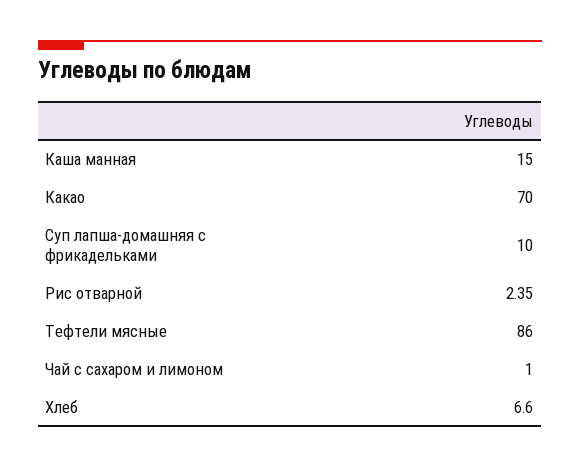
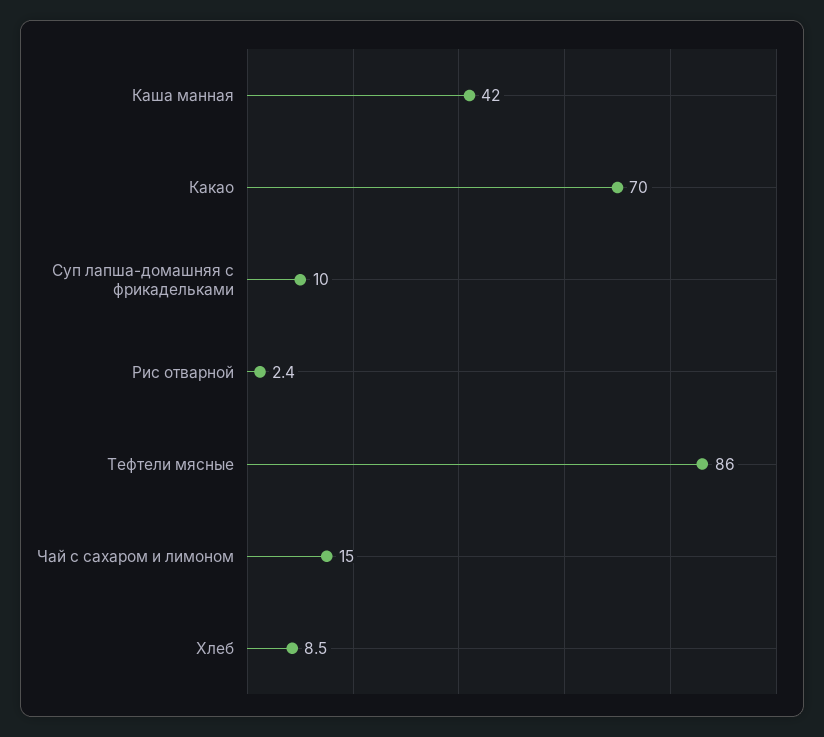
  {
-   "Каша манная": 15,
+   "Каша манная": 42,
    "Какао": 70,
    "Суп лапша-домашняя с фрикадельками": 10,
    "Рис отварной": 2.35,
    "Тефтели мясные": 86,
-   "Чай с сахаром и лимоном": 1,
+   "Чай с сахаром и лимоном": 15,
-   "Хлеб": 6.6
+   "Хлеб": 8.5
  }

